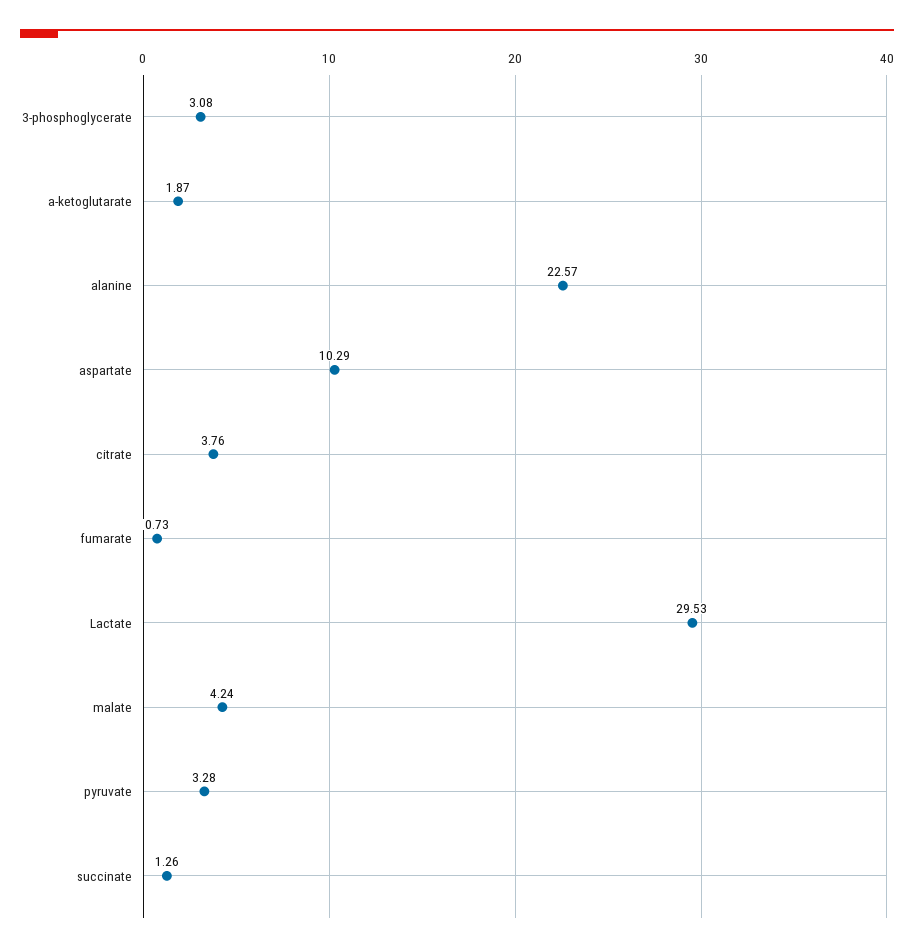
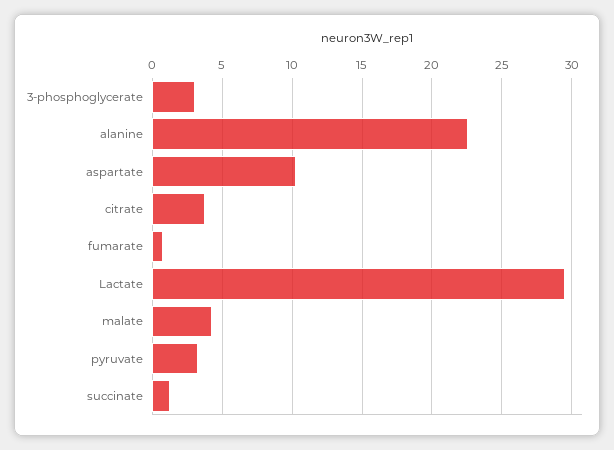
  {
    "3-phosphoglycerate": 3.08,
-   "a-ketoglutarate": 1.87,
    "alanine": 22.57,
    "aspartate": 10.29,
    "citrate": 3.76,
    "fumarate": 0.73,
    "Lactate": 29.53,
    "malate": 4.24,
    "pyruvate": 3.28,
    "succinate": 1.26
  }

